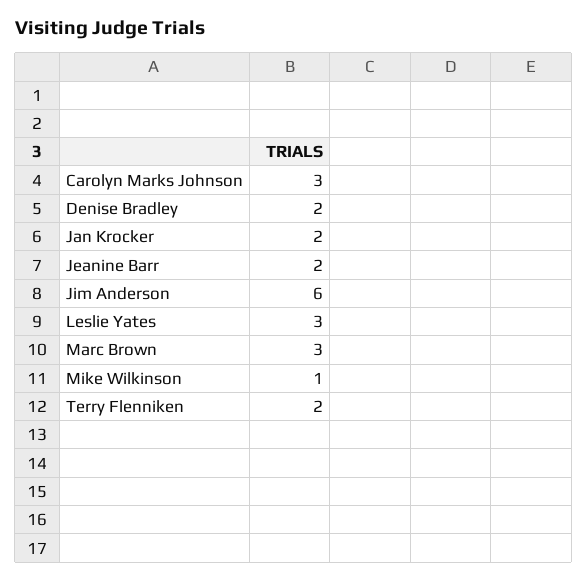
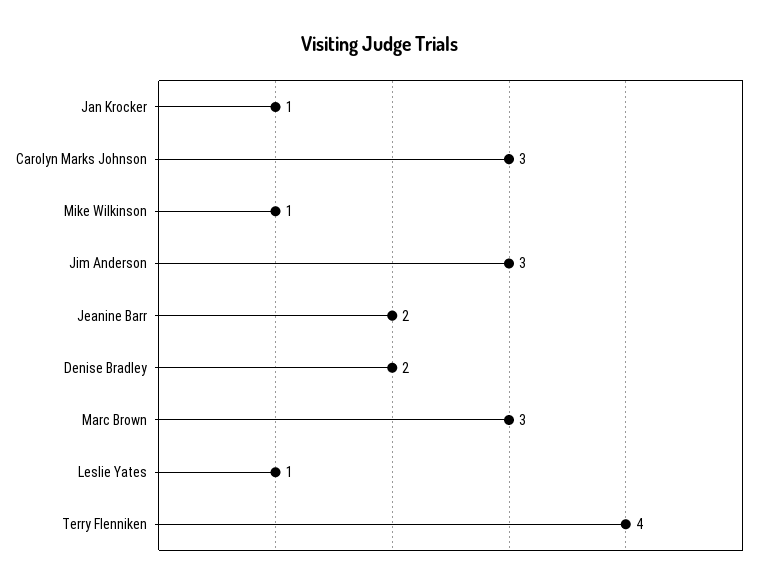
  {
    "Carolyn Marks Johnson": 3,
    "Denise Bradley": 2,
-   "Jan Krocker": 2,
+   "Jan Krocker": 1,
    "Jeanine Barr": 2,
-   "Jim Anderson": 6,
+   "Jim Anderson": 3,
-   "Leslie Yates": 3,
+   "Leslie Yates": 1,
    "Marc Brown": 3,
    "Mike Wilkinson": 1,
-   "Terry Flenniken": 2
+   "Terry Flenniken": 4
  }

